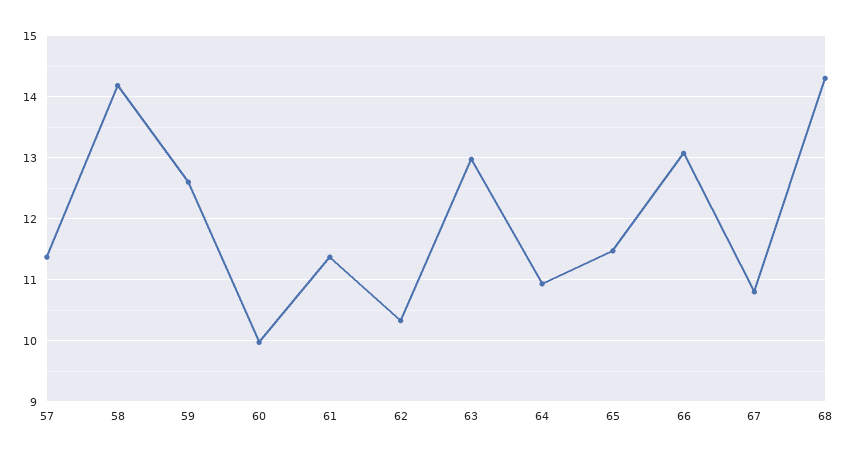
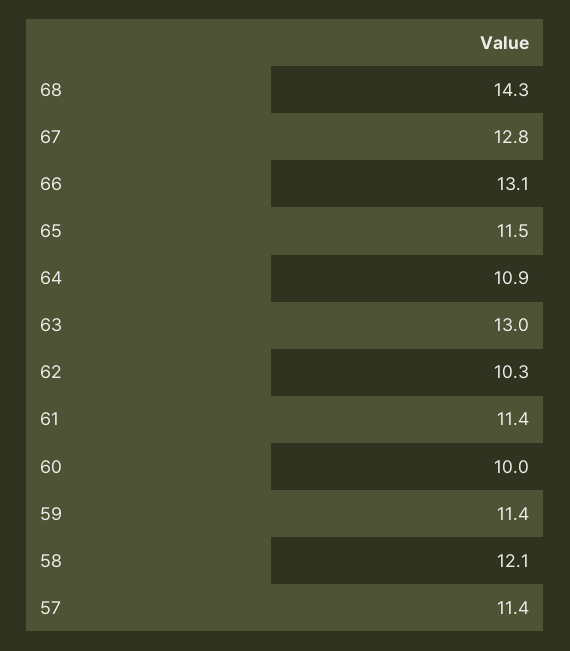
  {
    "57": 11.4,
-   "58": 14.2,
+   "58": 12.1,
-   "59": 12.6,
+   "59": 11.4,
    "60": 10,
    "61": 11.4,
    "62": 10.3,
    "63": 13,
    "64": 10.9,
    "65": 11.5,
    "66": 13.1,
-   "67": 10.8,
+   "67": 12.8,
    "68": 14.3
  }

